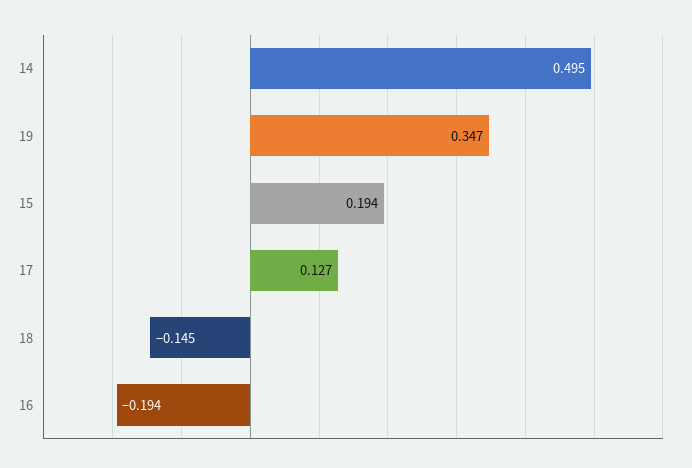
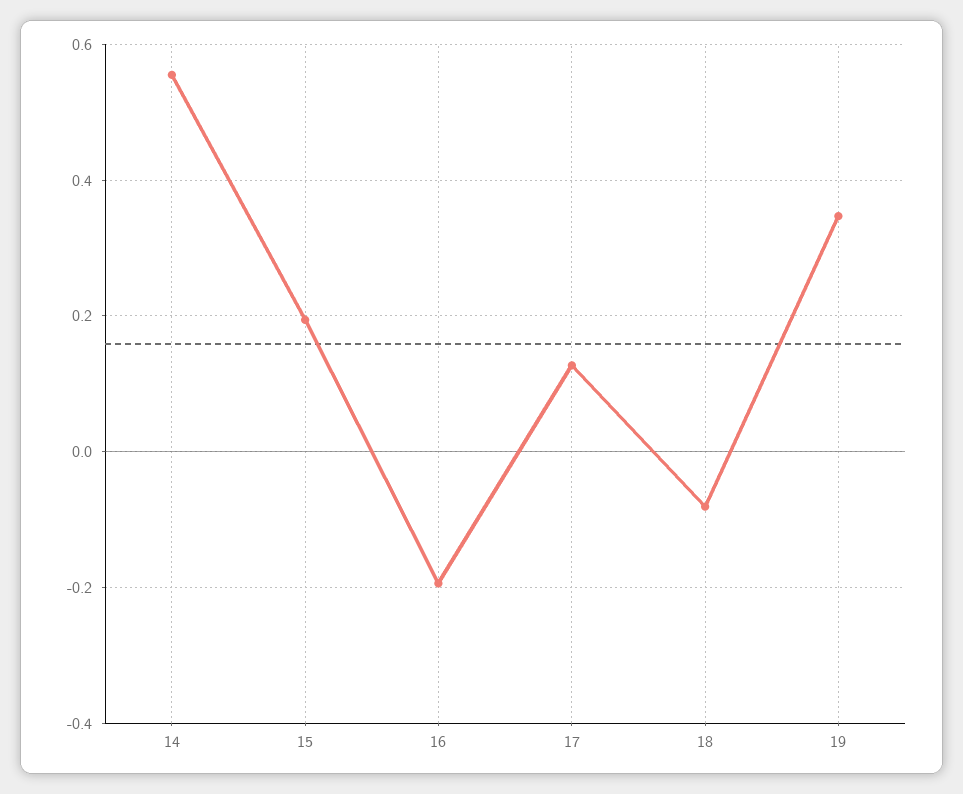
  {
-   "14": 0.495,
+   "14": 0.56,
    "19": 0.347,
    "15": 0.194,
    "17": 0.127,
-   "18": -0.145,
+   "18": -0.08,
    "16": -0.194
  }

